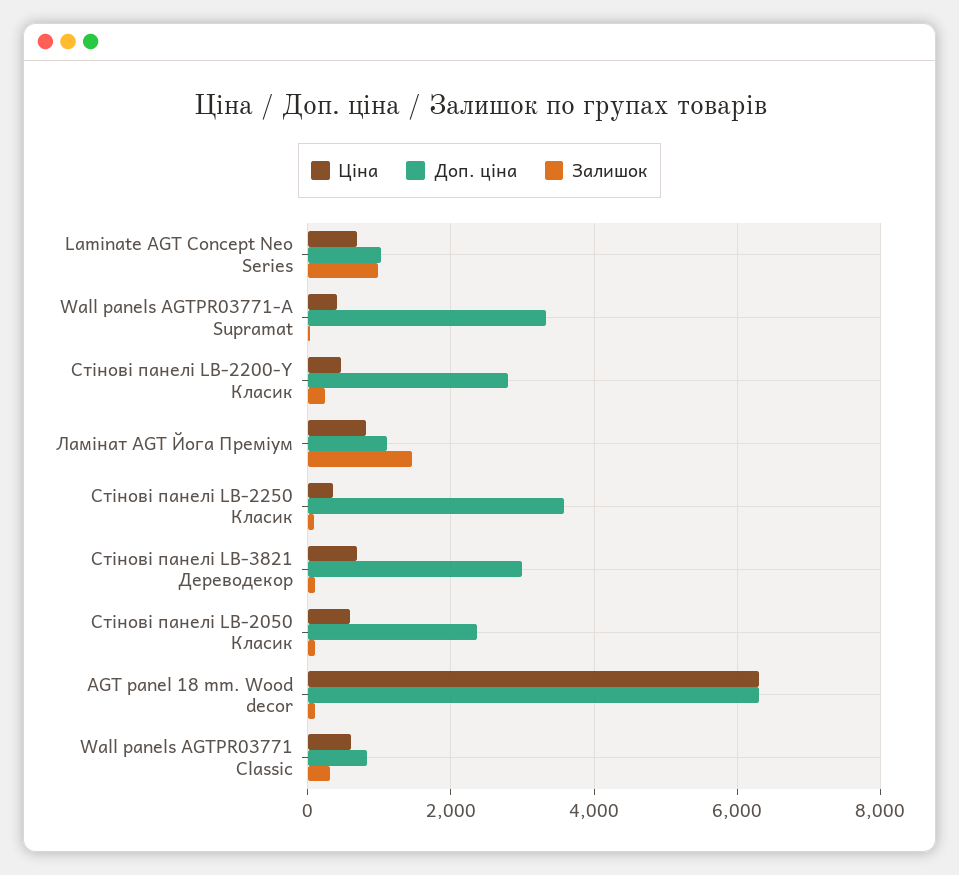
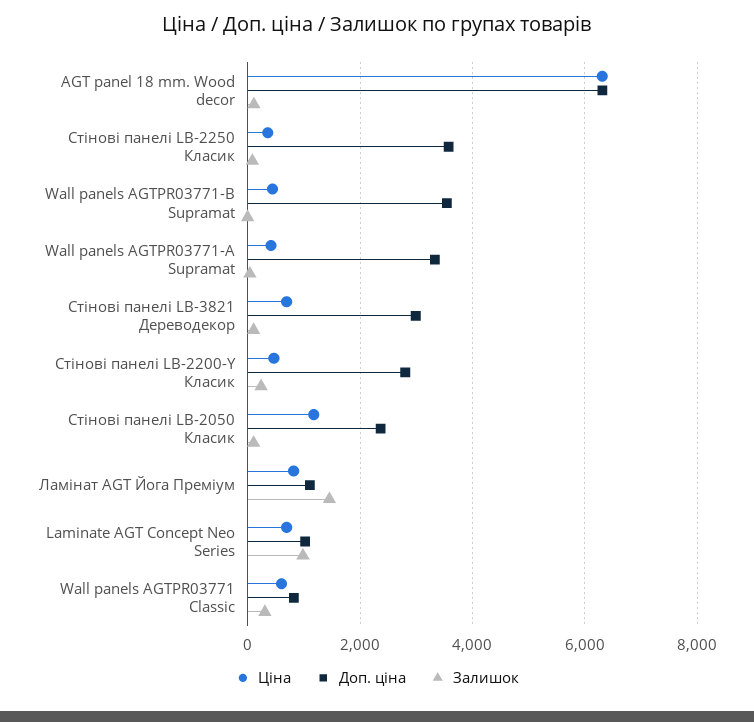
  {
    "Ціна": {
      "Laminate AGT Concept Neo Series": 600,
      "Wall panels AGTPR03771-А Supramat": 400,
      "Стінові панелі LB-2200-Y Класик": 400,
      "Ламінат AGT Йога Преміум": 800,
      "Стінові панелі LB-2250 Класик": 400,
      "Стінові панелі LB-3821 Дереводекор": 600,
-     "Стінові панелі LB-2050 Класик": 600,
+     "Стінові панелі LB-2050 Класик": 1200,
      "AGT panel 18 mm. Wood decor": 6400,
-     "Wall panels AGTPR03771 Classic": 600
+     "Wall panels AGTPR03771 Classic": 600,
+     "Wall panels AGTPR03771-B Supramat": 400
    },
    "Доп. ціна": {
      "Laminate AGT Concept Neo Series": 1000,
      "Wall panels AGTPR03771-А Supramat": 3400,
      "Стінові панелі LB-2200-Y Класик": 2800,
      "Ламінат AGT Йога Преміум": 1200,
      "Стінові панелі LB-2250 Класик": 3600,
      "Стінові панелі LB-3821 Дереводекор": 3000,
      "Стінові панелі LB-2050 Класик": 2400,
      "AGT panel 18 mm. Wood decor": 6400,
-     "Wall panels AGTPR03771 Classic": 800
+     "Wall panels AGTPR03771 Classic": 800,
+     "Wall panels AGTPR03771-B Supramat": 3600
    },
    "Залишок": {
      "Laminate AGT Concept Neo Series": 1000,
      "Wall panels AGTPR03771-А Supramat": 0,
      "Стінові панелі LB-2200-Y Класик": 200,
      "Ламінат AGT Йога Преміум": 1400,
      "Стінові панелі LB-2250 Класик": 0,
      "Стінові панелі LB-3821 Дереводекор": 200,
      "Стінові панелі LB-2050 Класик": 200,
      "AGT panel 18 mm. Wood decor": 200,
-     "Wall panels AGTPR03771 Classic": 400
+     "Wall panels AGTPR03771 Classic": 400,
+     "Wall panels AGTPR03771-B Supramat": 0
    }
  }

